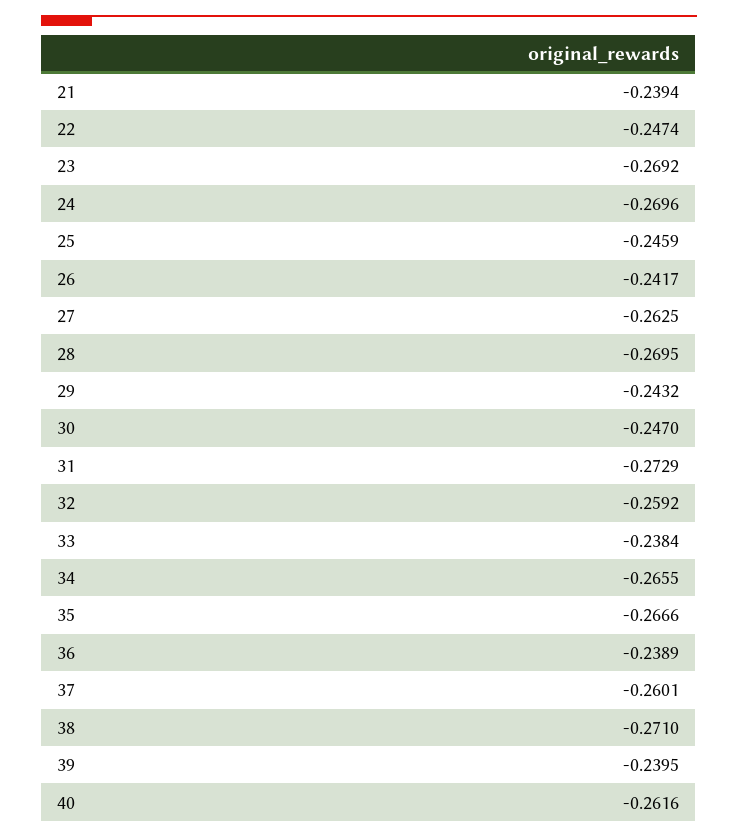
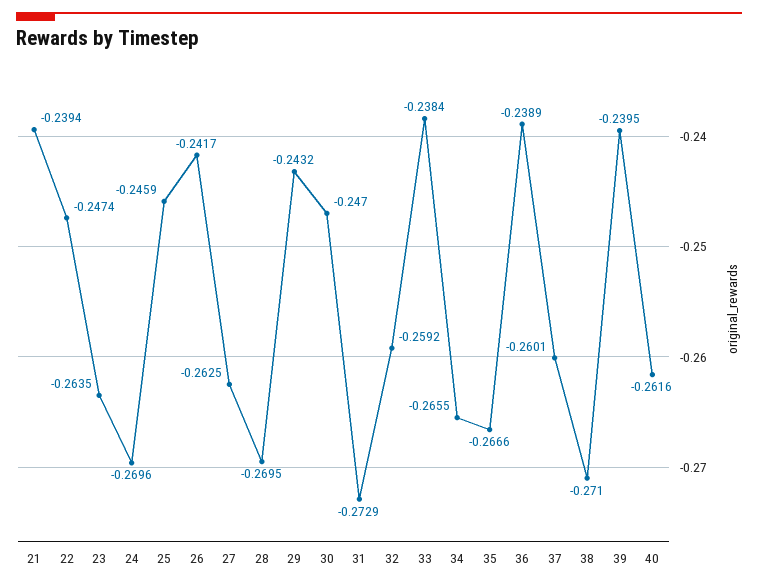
  {
    "21": -0.2394,
    "22": -0.2474,
-   "23": -0.2692,
+   "23": -0.2635,
    "24": -0.2696,
    "25": -0.2459,
    "26": -0.2417,
    "27": -0.2625,
    "28": -0.2695,
    "29": -0.2432,
    "30": -0.247,
    "31": -0.2729,
    "32": -0.2592,
    "33": -0.2384,
    "34": -0.2655,
    "35": -0.2666,
    "36": -0.2389,
    "37": -0.2601,
    "38": -0.271,
    "39": -0.2395,
    "40": -0.2616
  }

